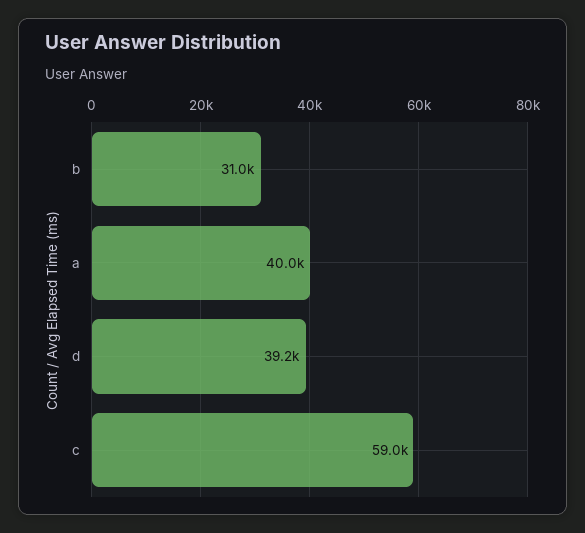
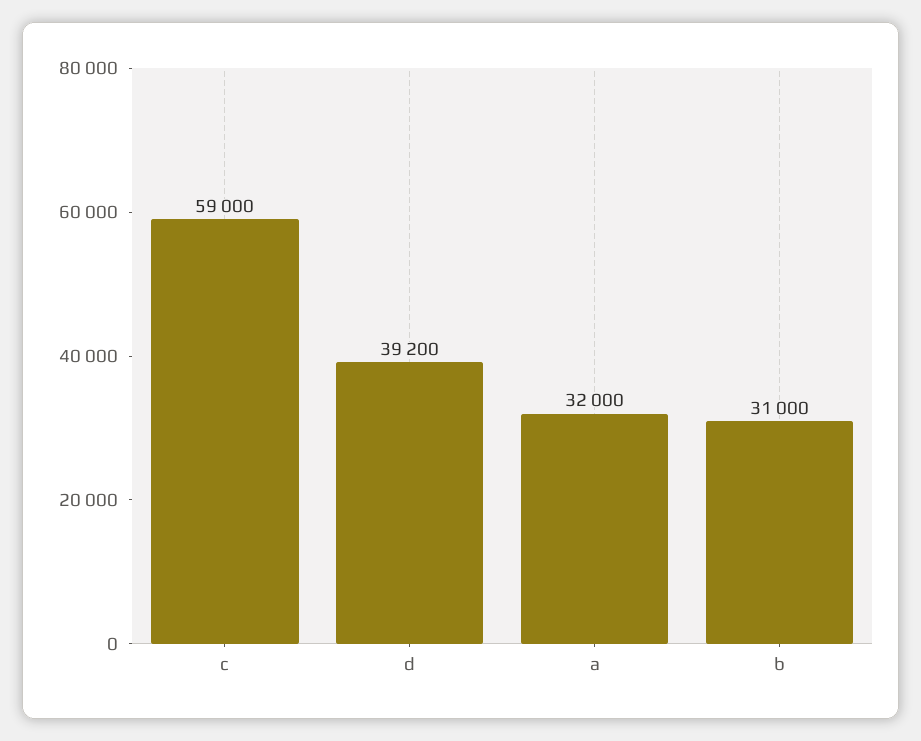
  {
    "b": 31000,
-   "a": 40000,
+   "a": 32000,
    "d": 39200,
    "c": 59000
  }

